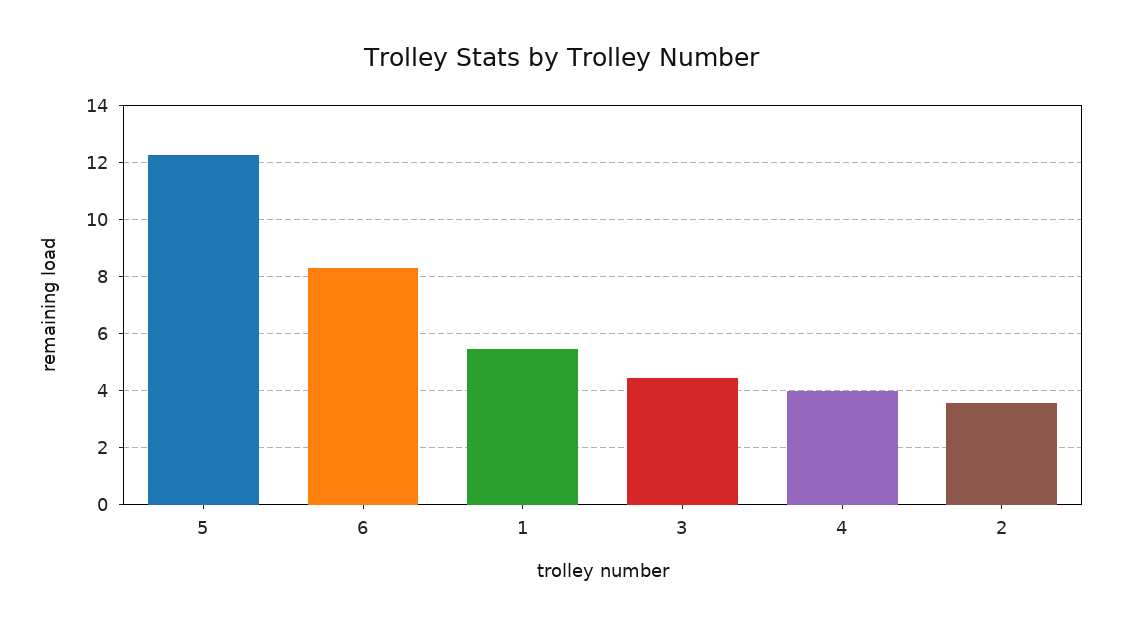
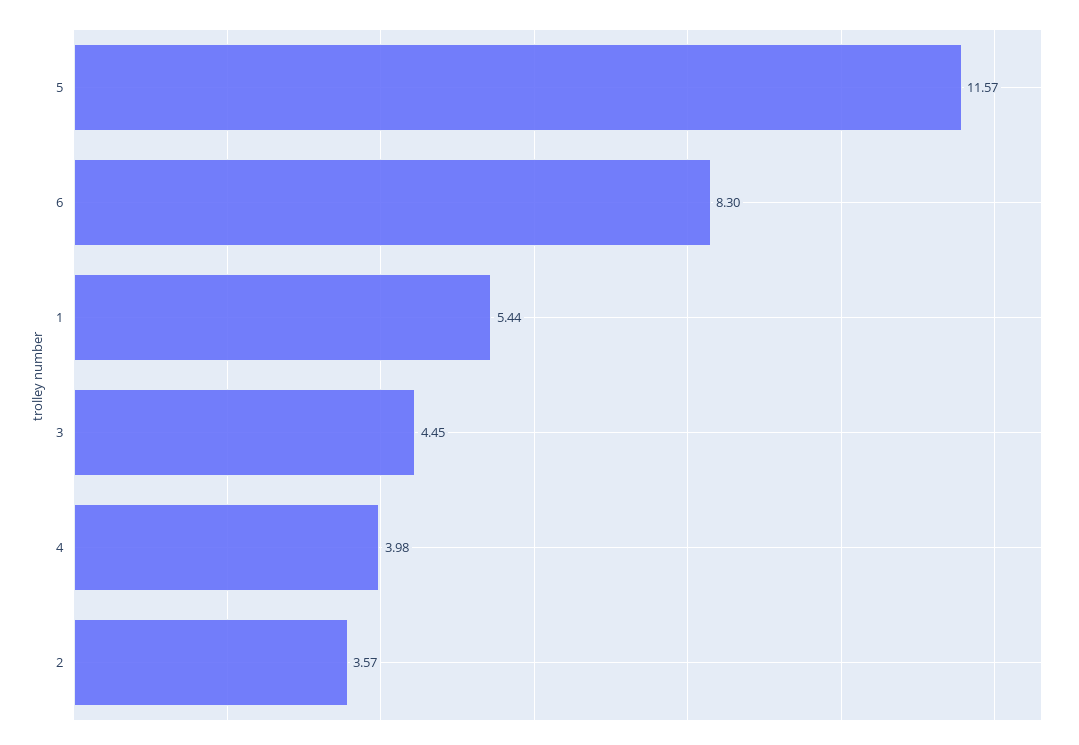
  {
-   "5": 12.25,
+   "5": 11.57,
    "6": 8.3,
    "1": 5.44,
    "3": 4.45,
    "4": 3.98,
    "2": 3.57
  }

